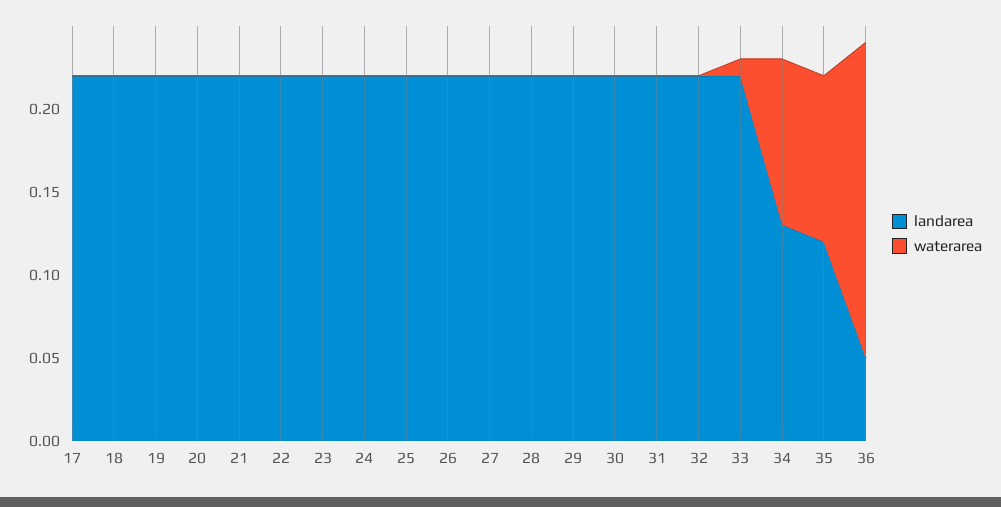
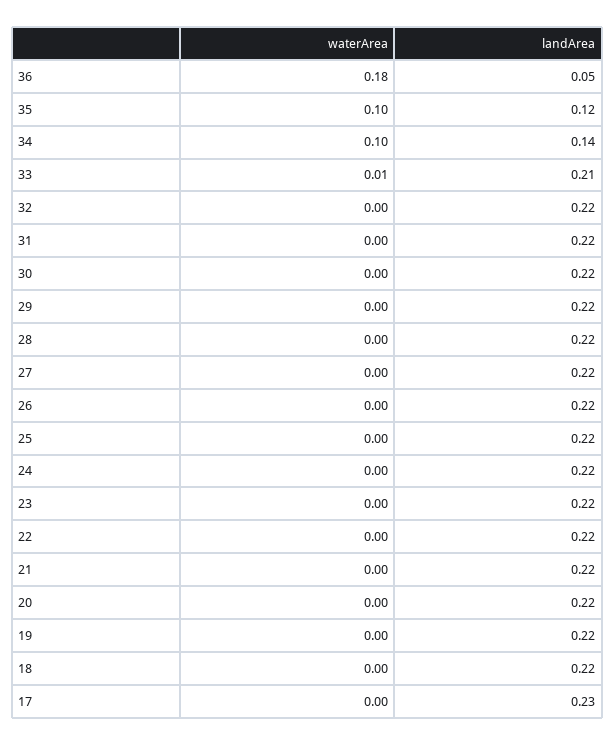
  {
    "landarea": {
-     "17": 0.22,
+     "17": 0.23,
      "18": 0.22,
      "19": 0.22,
      "20": 0.22,
      "21": 0.22,
      "22": 0.22,
      "23": 0.22,
      "24": 0.22,
      "25": 0.22,
      "26": 0.22,
      "27": 0.22,
      "28": 0.22,
      "29": 0.22,
      "30": 0.22,
      "31": 0.22,
      "32": 0.22,
-     "33": 0.22,
+     "33": 0.21,
-     "34": 0.13,
+     "34": 0.14,
      "35": 0.12,
      "36": 0.05
    },
    "waterarea": {
      "17": 0,
      "18": 0,
      "19": 0,
      "20": 0,
      "21": 0,
      "22": 0,
      "23": 0,
      "24": 0,
      "25": 0,
      "26": 0,
      "27": 0,
      "28": 0,
      "29": 0,
      "30": 0,
      "31": 0,
      "32": 0,
      "33": 0.01,
      "34": 0.1,
      "35": 0.1,
-     "36": 0.19
+     "36": 0.18
    }
  }

